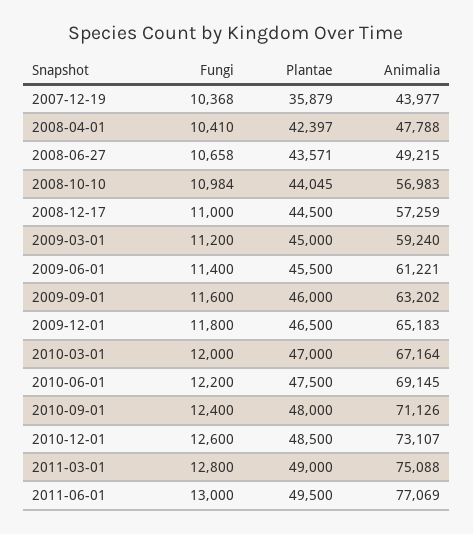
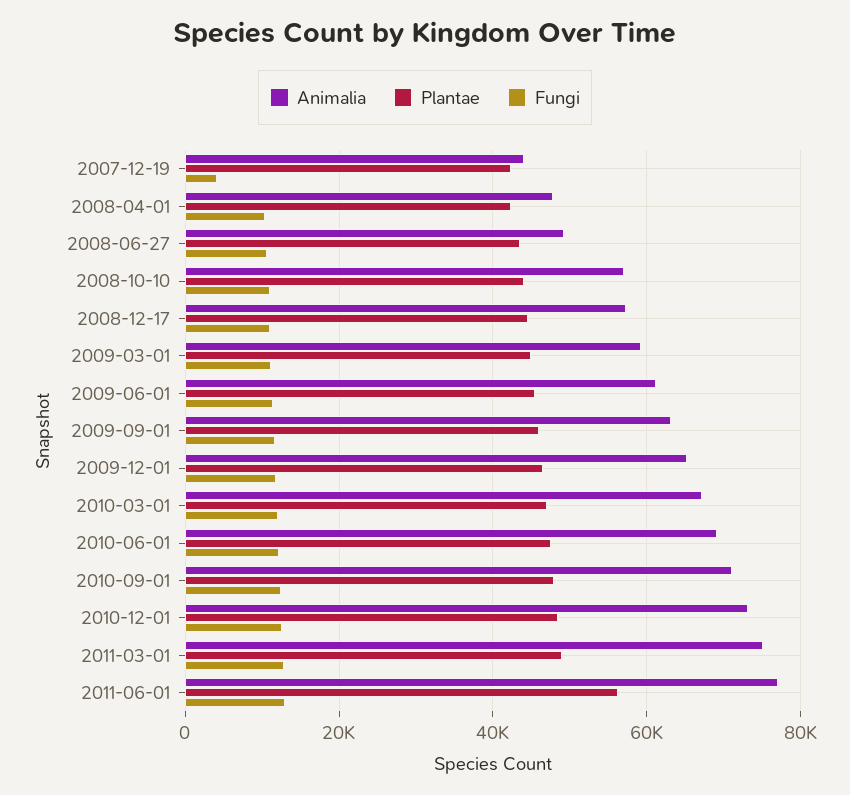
  {
    "Fungi": {
-     "2007-12-19": 10368,
+     "2007-12-19": 4000,
      "2008-04-01": 10410,
      "2008-06-27": 10658,
      "2008-10-10": 10984,
      "2008-12-17": 11000,
      "2009-03-01": 11200,
      "2009-06-01": 11400,
      "2009-09-01": 11600,
      "2009-12-01": 11800,
      "2010-03-01": 12000,
      "2010-06-01": 12200,
      "2010-09-01": 12400,
      "2010-12-01": 12600,
      "2011-03-01": 12800,
      "2011-06-01": 13000
    },
    "Plantae": {
-     "2007-12-19": 35879,
+     "2007-12-19": 42000,
      "2008-04-01": 42397,
      "2008-06-27": 43571,
      "2008-10-10": 44045,
      "2008-12-17": 44500,
      "2009-03-01": 45000,
      "2009-06-01": 45500,
      "2009-09-01": 46000,
      "2009-12-01": 46500,
      "2010-03-01": 47000,
      "2010-06-01": 47500,
      "2010-09-01": 48000,
      "2010-12-01": 48500,
      "2011-03-01": 49000,
-     "2011-06-01": 49500
+     "2011-06-01": 56000
    },
    "Animalia": {
      "2007-12-19": 43977,
      "2008-04-01": 47788,
      "2008-06-27": 49215,
      "2008-10-10": 56983,
      "2008-12-17": 57259,
      "2009-03-01": 59240,
      "2009-06-01": 61221,
      "2009-09-01": 63202,
      "2009-12-01": 65183,
      "2010-03-01": 67164,
      "2010-06-01": 69145,
      "2010-09-01": 71126,
      "2010-12-01": 73107,
      "2011-03-01": 75088,
      "2011-06-01": 77069
    }
  }

